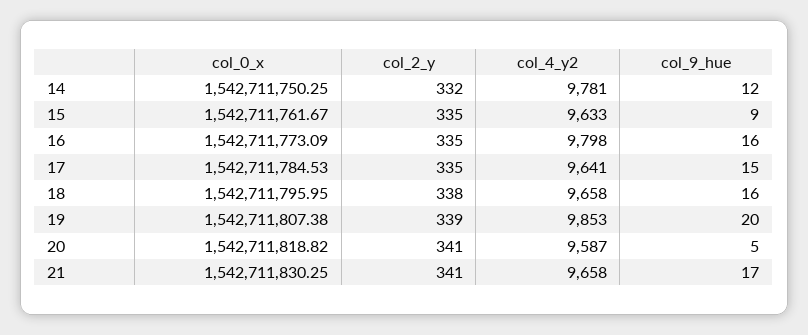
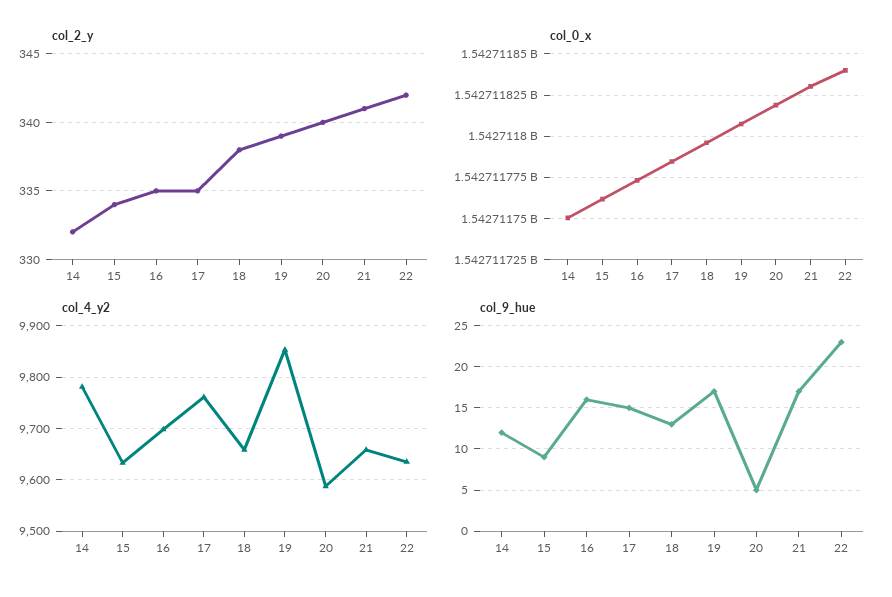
  {
    "col_0_x": {
      "14": 1542711750.25,
      "15": 1542711761.67,
      "16": 1542711773.09,
      "17": 1542711784.53,
      "18": 1542711795.95,
      "19": 1542711807.38,
      "20": 1542711818.82,
-     "21": 1542711830.25
+     "21": 1542711830.25,
+     "22": 1542711840
    },
    "col_2_y": {
      "14": 332,
-     "15": 335,
+     "15": 334,
      "16": 335,
      "17": 335,
      "18": 338,
      "19": 339,
-     "20": 341,
+     "20": 340,
-     "21": 341
+     "21": 341,
+     "22": 342
    },
    "col_4_y2": {
      "14": 9781,
      "15": 9633,
-     "16": 9798,
+     "16": 9700,
-     "17": 9641,
+     "17": 9760,
      "18": 9658,
      "19": 9853,
      "20": 9587,
-     "21": 9658
+     "21": 9658,
+     "22": 9640
    },
    "col_9_hue": {
      "14": 12,
      "15": 9,
      "16": 16,
      "17": 15,
-     "18": 16,
+     "18": 13,
-     "19": 20,
+     "19": 17,
      "20": 5,
-     "21": 17
+     "21": 17,
+     "22": 23
    }
  }

